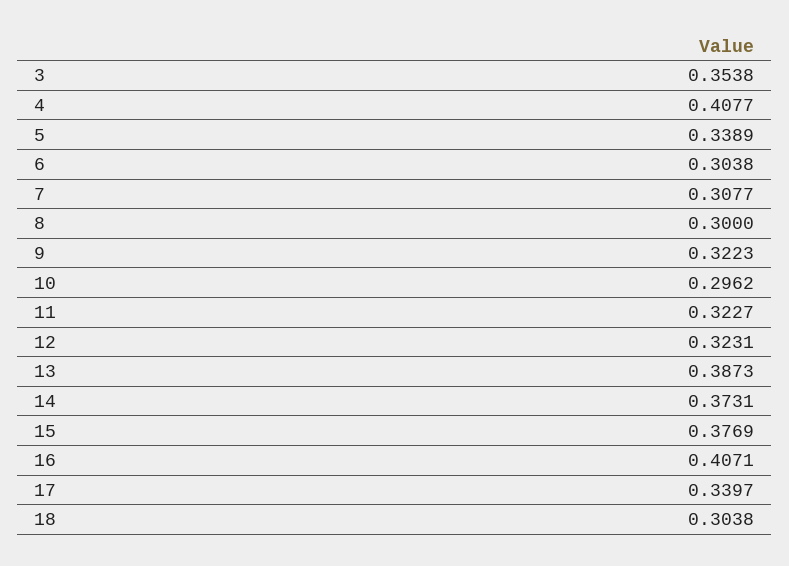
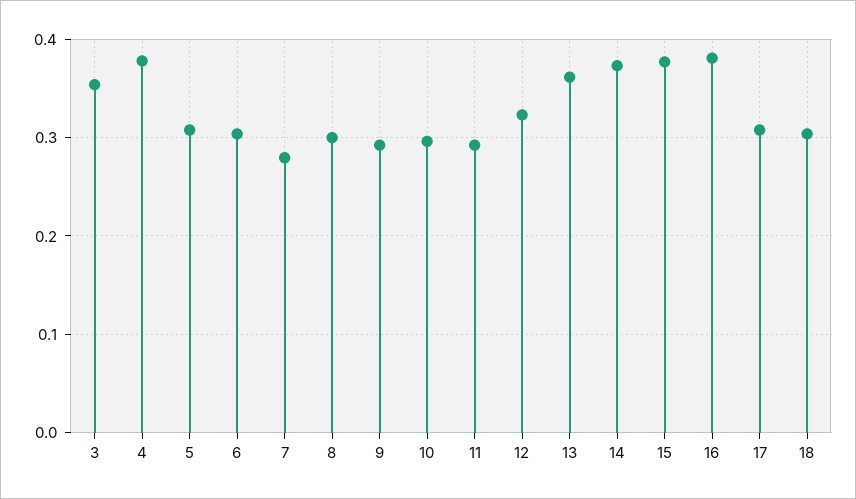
  {
    "3": 0.3538,
-   "4": 0.4077,
+   "4": 0.38,
-   "5": 0.3389,
+   "5": 0.31,
    "6": 0.3038,
-   "7": 0.3077,
+   "7": 0.28,
    "8": 0.3,
-   "9": 0.3223,
+   "9": 0.29,
    "10": 0.2962,
-   "11": 0.3227,
+   "11": 0.29,
    "12": 0.3231,
-   "13": 0.3873,
+   "13": 0.36,
    "14": 0.3731,
    "15": 0.3769,
-   "16": 0.4071,
+   "16": 0.38,
-   "17": 0.3397,
+   "17": 0.31,
    "18": 0.3038
  }

